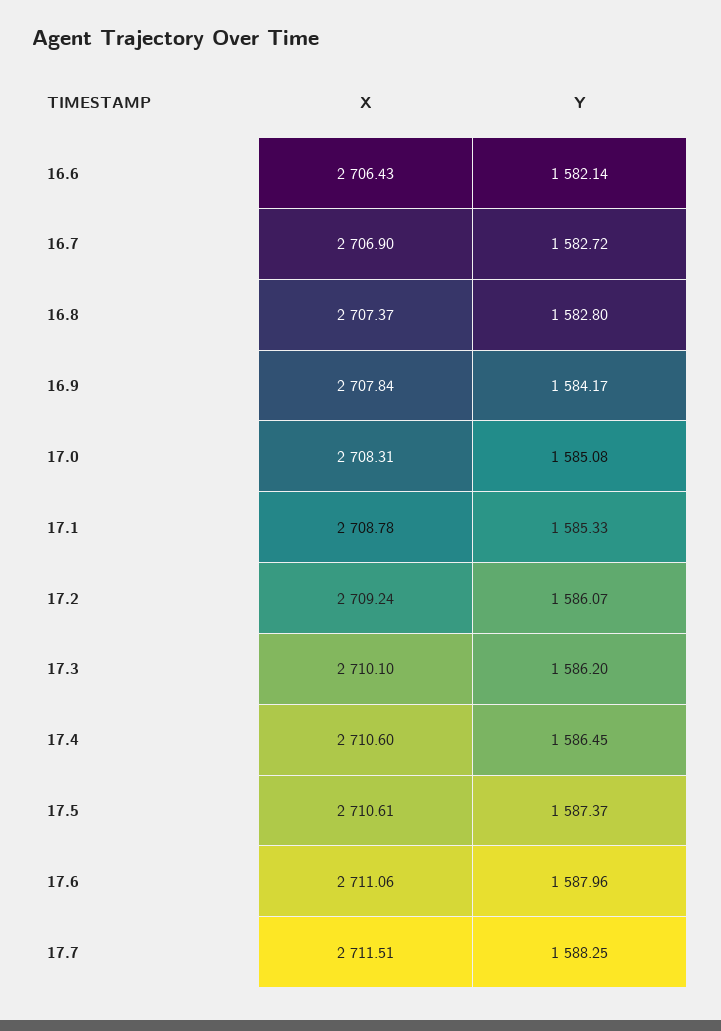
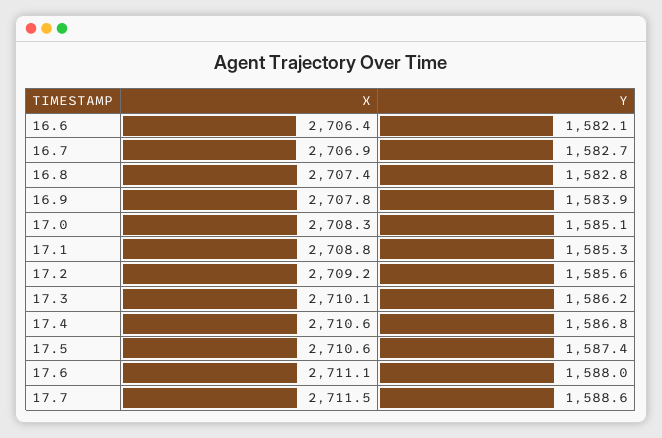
  {
    "X": {
      "16.6": 2706.43,
      "16.7": 2706.9,
      "16.8": 2707.37,
      "16.9": 2707.84,
      "17.0": 2708.31,
      "17.1": 2708.78,
      "17.2": 2709.24,
      "17.3": 2710.1,
      "17.4": 2710.6,
      "17.5": 2710.61,
      "17.6": 2711.06,
      "17.7": 2711.51
    },
    "Y": {
      "16.6": 1582.14,
      "16.7": 1582.72,
      "16.8": 1582.8,
-     "16.9": 1584.17,
+     "16.9": 1583.9,
      "17.0": 1585.08,
      "17.1": 1585.33,
-     "17.2": 1586.07,
+     "17.2": 1585.6,
      "17.3": 1586.2,
-     "17.4": 1586.45,
+     "17.4": 1586.8,
      "17.5": 1587.37,
      "17.6": 1587.96,
-     "17.7": 1588.25
+     "17.7": 1588.6
    }
  }

